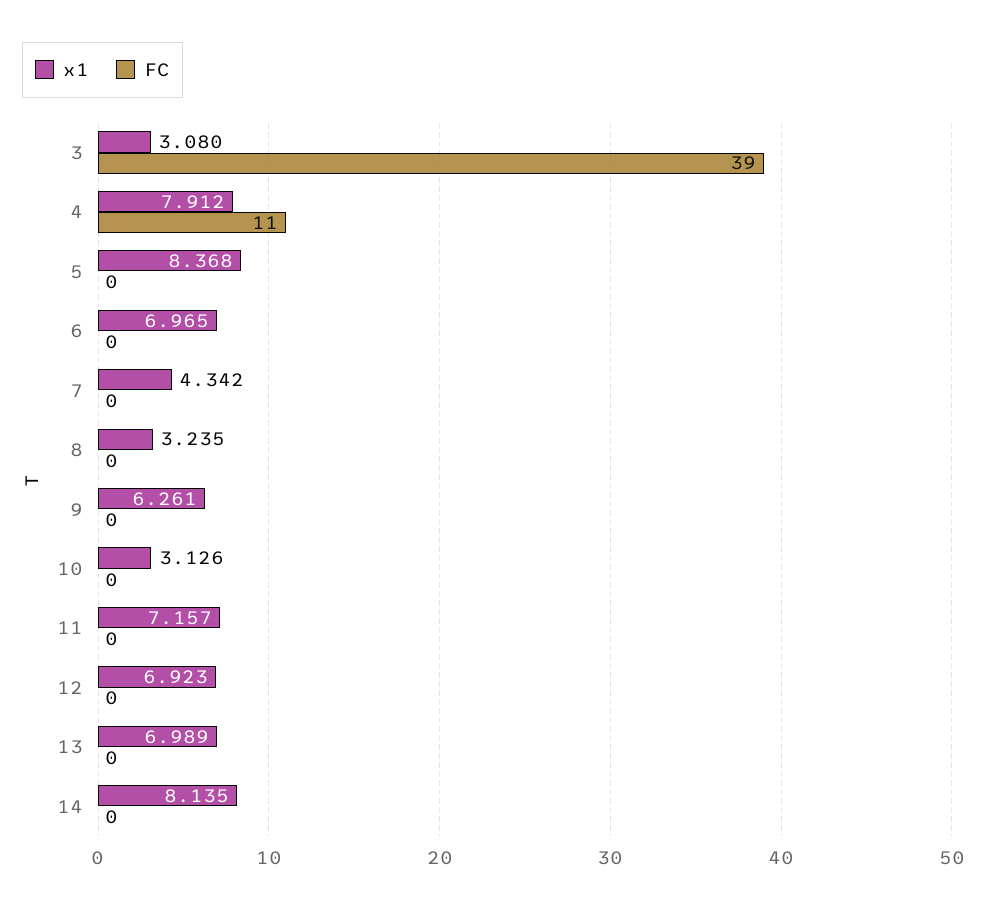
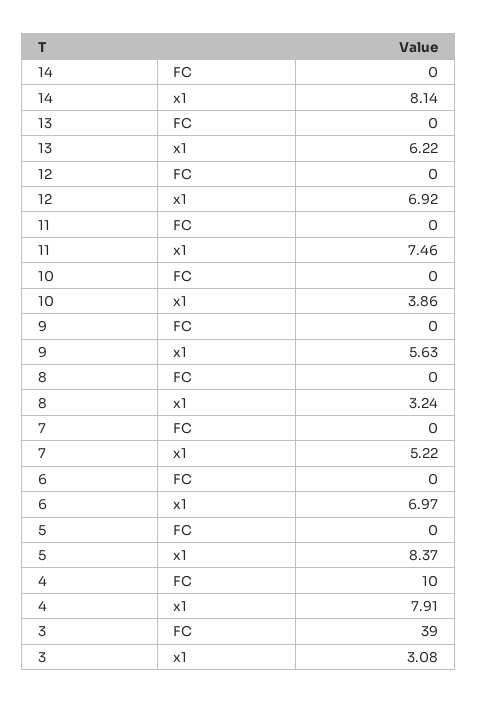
  {
    "x1": {
      "3": 3.08,
      "4": 7.912,
      "5": 8.368,
      "6": 6.965,
-     "7": 4.342,
+     "7": 5.22,
      "8": 3.235,
-     "9": 6.261,
+     "9": 5.63,
-     "10": 3.126,
+     "10": 3.86,
-     "11": 7.157,
+     "11": 7.46,
      "12": 6.923,
-     "13": 6.989,
+     "13": 6.22,
      "14": 8.135
    },
    "FC": {
      "3": 39,
-     "4": 11,
+     "4": 10,
      "5": 0,
      "6": 0,
      "7": 0,
      "8": 0,
      "9": 0,
      "10": 0,
      "11": 0,
      "12": 0,
      "13": 0,
      "14": 0
    }
  }

